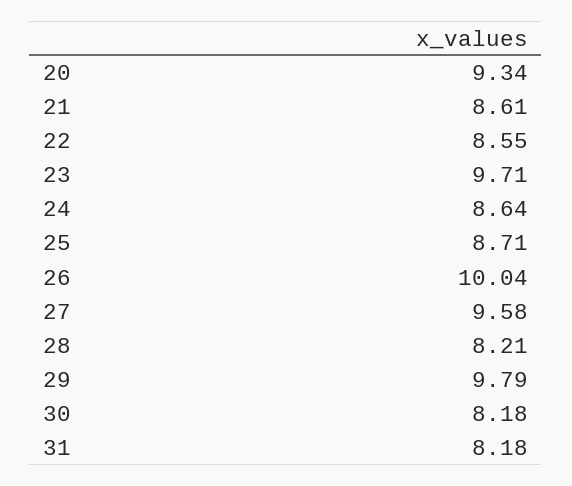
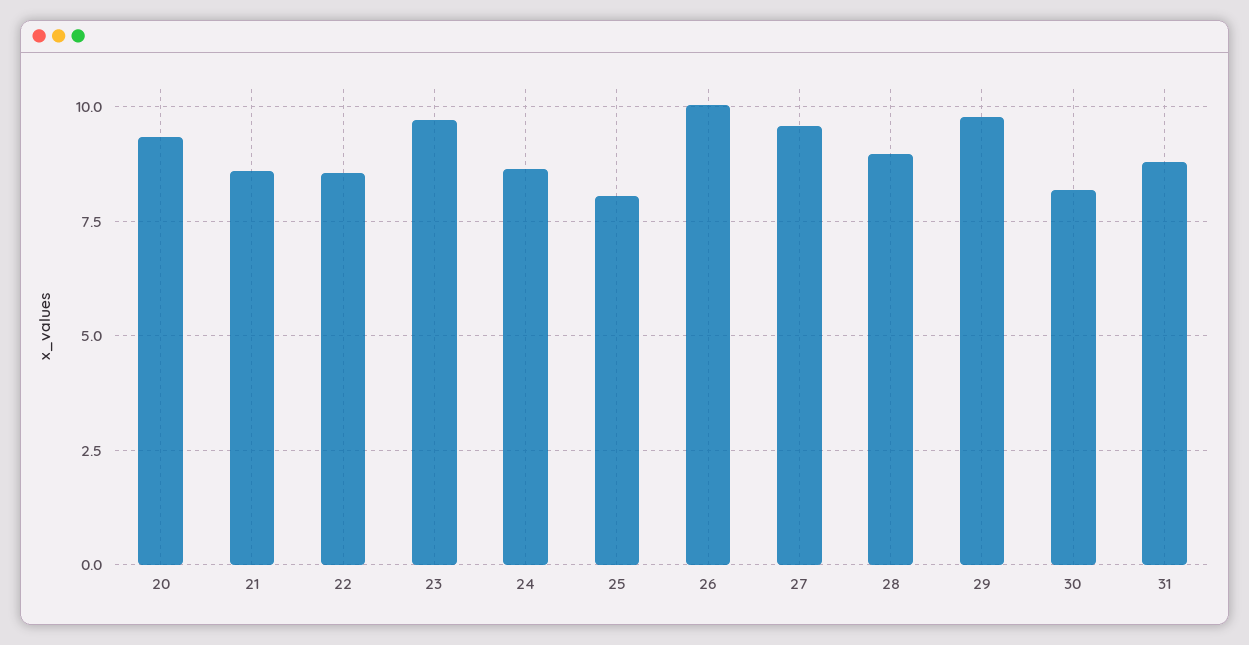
  {
    "20": 9.34,
    "21": 8.61,
    "22": 8.55,
    "23": 9.71,
    "24": 8.64,
-   "25": 8.71,
+   "25": 8,
    "26": 10.04,
    "27": 9.58,
-   "28": 8.21,
+   "28": 9,
    "29": 9.79,
    "30": 8.18,
-   "31": 8.18
+   "31": 8.75
  }

